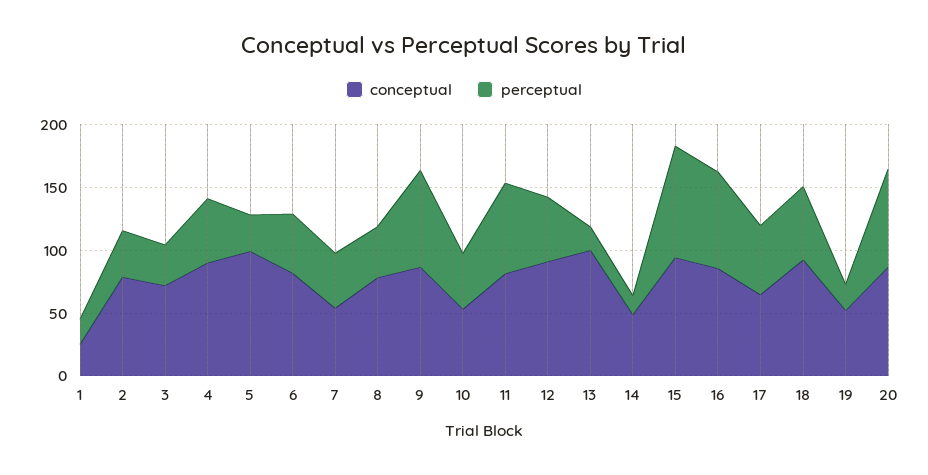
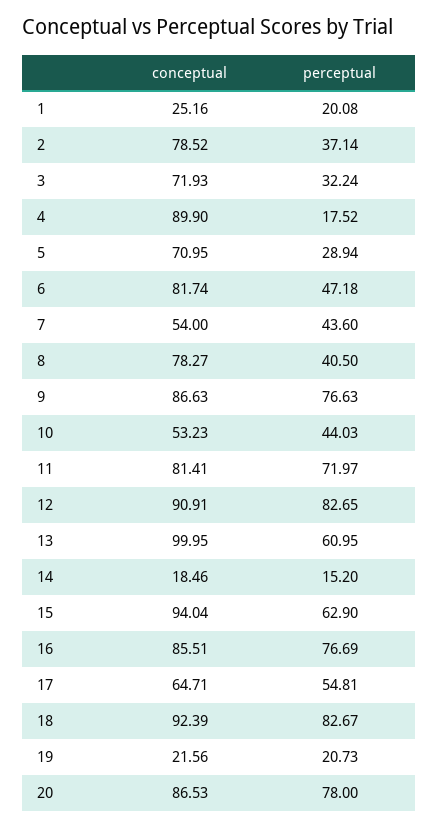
  {
    "conceptual": {
      "1": 25.16,
      "2": 78.52,
      "3": 71.93,
      "4": 89.9,
-     "5": 100,
+     "5": 70.95,
      "6": 81.74,
      "7": 54,
      "8": 78.27,
      "9": 86.63,
      "10": 53.23,
      "11": 81.41,
      "12": 90.91,
      "13": 99.95,
-     "14": 50,
+     "14": 18.46,
      "15": 94.04,
      "16": 85.51,
      "17": 64.71,
      "18": 92.39,
-     "19": 50,
+     "19": 21.56,
      "20": 86.53
    },
    "perceptual": {
      "1": 20.08,
      "2": 37.14,
      "3": 32.24,
-     "4": 50,
+     "4": 17.52,
      "5": 28.94,
      "6": 47.18,
      "7": 43.6,
      "8": 40.5,
      "9": 76.63,
      "10": 44.03,
      "11": 71.97,
-     "12": 50,
+     "12": 82.65,
-     "13": 20,
+     "13": 60.95,
      "14": 15.2,
-     "15": 90,
+     "15": 62.9,
      "16": 76.69,
      "17": 54.81,
-     "18": 60,
+     "18": 82.67,
      "19": 20.73,
      "20": 78
    }
  }

